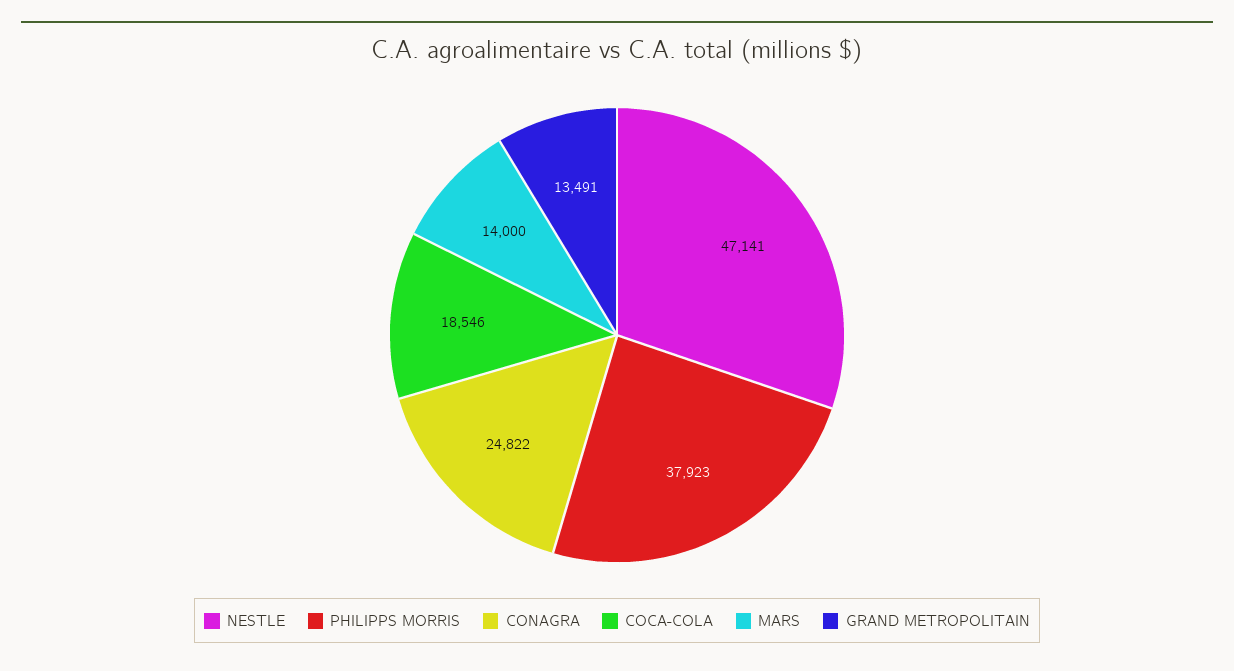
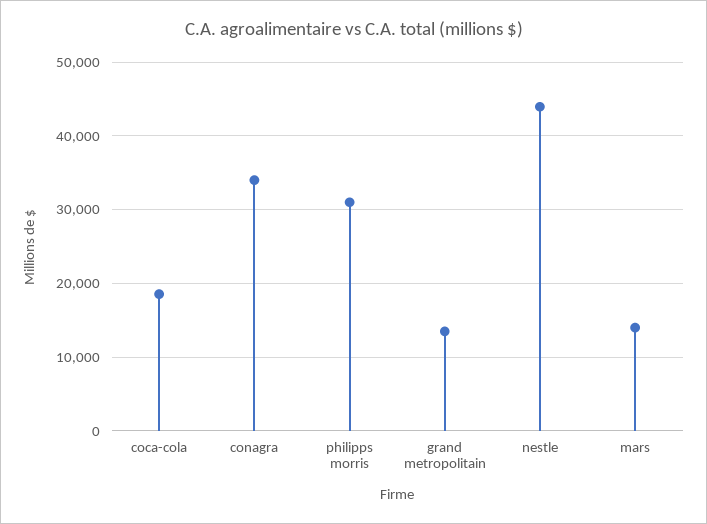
  {
-   "NESTLE": 47141,
+   "NESTLE": 44000,
-   "PHILIPPS MORRIS": 37923,
+   "PHILIPPS MORRIS": 31000,
-   "CONAGRA": 24822,
+   "CONAGRA": 34000,
    "COCA-COLA": 18546,
    "MARS": 14000,
    "GRAND METROPOLITAIN": 13491
  }

